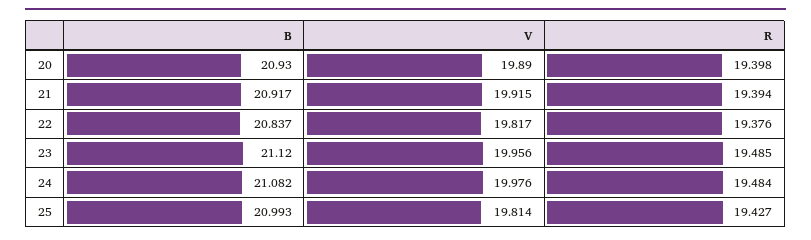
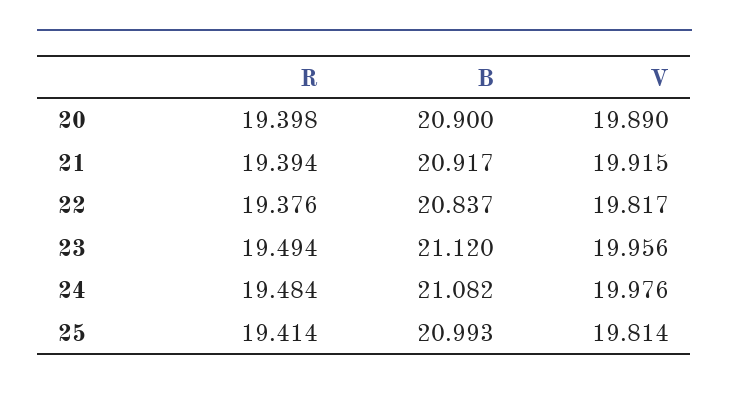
  {
    "B": {
-     "20": 20.93,
+     "20": 20.9,
      "21": 20.917,
      "22": 20.837,
      "23": 21.12,
      "24": 21.082,
      "25": 20.993
    },
    "V": {
      "20": 19.89,
      "21": 19.915,
      "22": 19.817,
      "23": 19.956,
      "24": 19.976,
      "25": 19.814
    },
    "R": {
      "20": 19.398,
      "21": 19.394,
      "22": 19.376,
-     "23": 19.485,
+     "23": 19.494,
      "24": 19.484,
-     "25": 19.427
+     "25": 19.414
    }
  }

